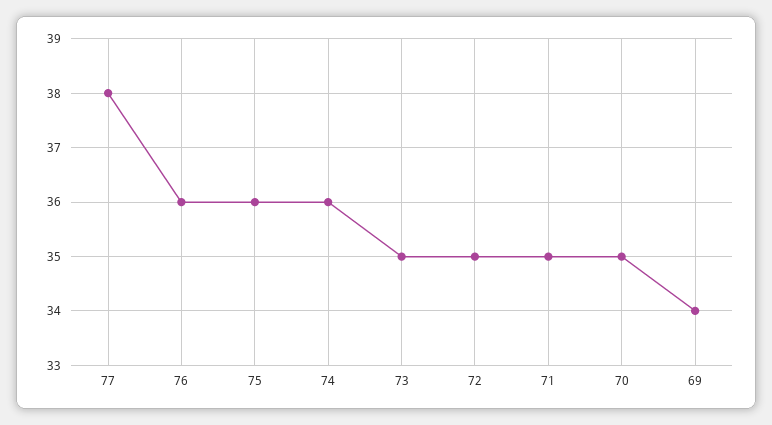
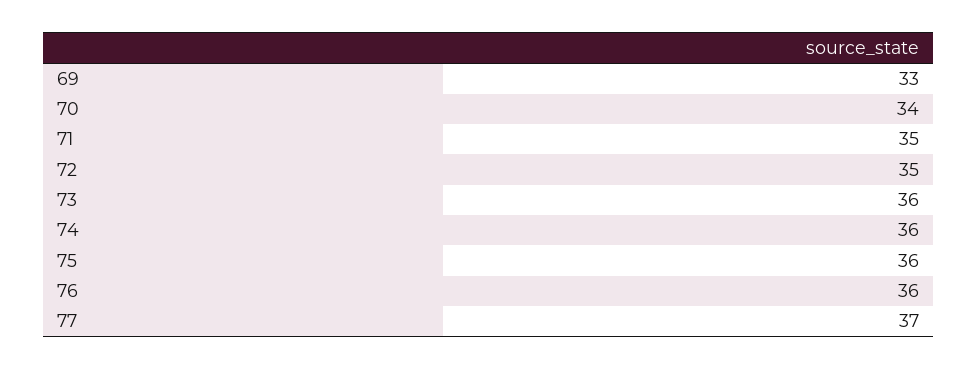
  {
-   "77": 38,
+   "77": 37,
    "76": 36,
    "75": 36,
    "74": 36,
-   "73": 35,
+   "73": 36,
    "72": 35,
    "71": 35,
-   "70": 35,
+   "70": 34,
-   "69": 34
+   "69": 33
  }

